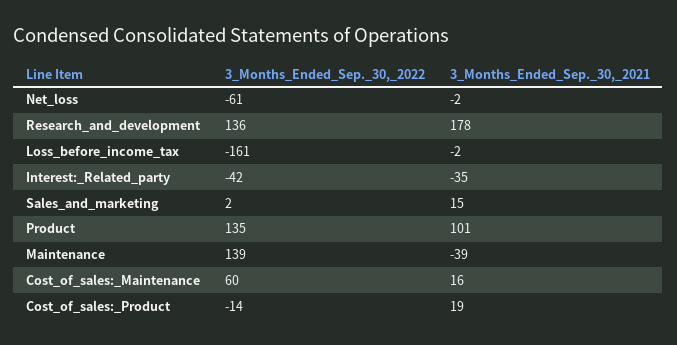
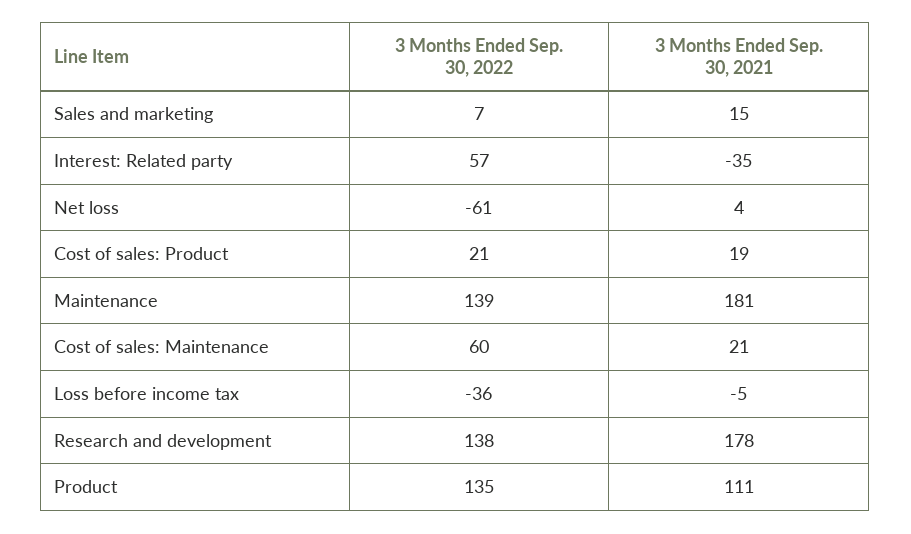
  {
    "3_Months_Ended_Sep._30,_2022": {
      "Net_loss": -61,
-     "Research_and_development": 136,
+     "Research_and_development": 138,
-     "Loss_before_income_tax": -161,
+     "Loss_before_income_tax": -36,
-     "Interest:_Related_party": -42,
+     "Interest:_Related_party": 57,
-     "Sales_and_marketing": 2,
+     "Sales_and_marketing": 7,
      "Product": 135,
      "Maintenance": 139,
      "Cost_of_sales:_Maintenance": 60,
-     "Cost_of_sales:_Product": -14
+     "Cost_of_sales:_Product": 21
    },
    "3_Months_Ended_Sep._30,_2021": {
-     "Net_loss": -2,
+     "Net_loss": 4,
      "Research_and_development": 178,
-     "Loss_before_income_tax": -2,
+     "Loss_before_income_tax": -5,
      "Interest:_Related_party": -35,
      "Sales_and_marketing": 15,
-     "Product": 101,
+     "Product": 111,
-     "Maintenance": -39,
+     "Maintenance": 181,
-     "Cost_of_sales:_Maintenance": 16,
+     "Cost_of_sales:_Maintenance": 21,
      "Cost_of_sales:_Product": 19
    }
  }

